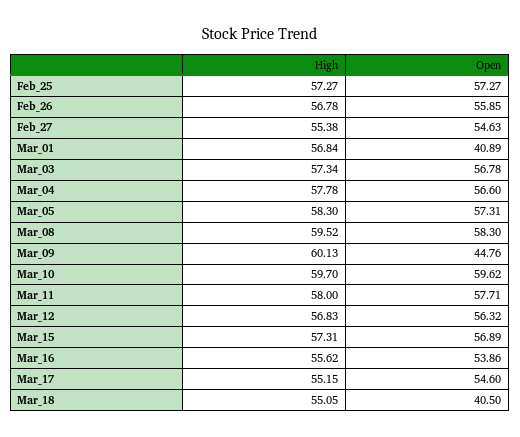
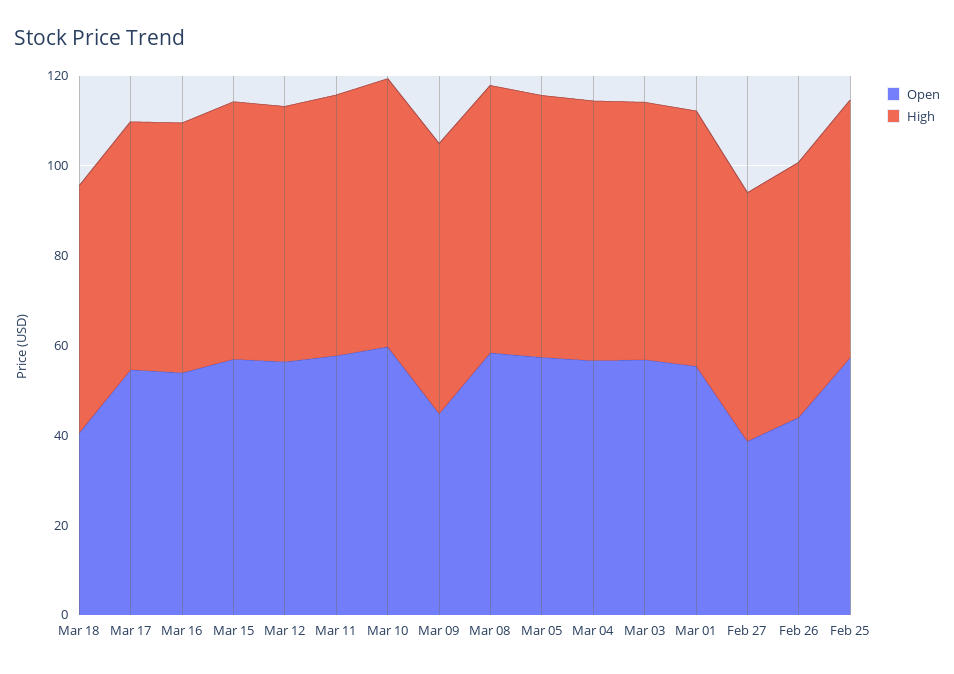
  {
    "High": {
      "Feb_25": 57.27,
      "Feb_26": 56.78,
      "Feb_27": 55.38,
      "Mar_01": 56.84,
      "Mar_03": 57.34,
      "Mar_04": 57.78,
      "Mar_05": 58.3,
      "Mar_08": 59.52,
      "Mar_09": 60.13,
      "Mar_10": 59.7,
      "Mar_11": 58,
      "Mar_12": 56.83,
      "Mar_15": 57.31,
      "Mar_16": 55.62,
      "Mar_17": 55.15,
      "Mar_18": 55.05
    },
    "Open": {
      "Feb_25": 57.27,
-     "Feb_26": 55.85,
+     "Feb_26": 45,
-     "Feb_27": 54.63,
+     "Feb_27": 40,
-     "Mar_01": 40.89,
+     "Mar_01": 55,
      "Mar_03": 56.78,
      "Mar_04": 56.6,
      "Mar_05": 57.31,
      "Mar_08": 58.3,
      "Mar_09": 44.76,
      "Mar_10": 59.62,
      "Mar_11": 57.71,
      "Mar_12": 56.32,
      "Mar_15": 56.89,
      "Mar_16": 53.86,
      "Mar_17": 54.6,
      "Mar_18": 40.5
    }
  }

